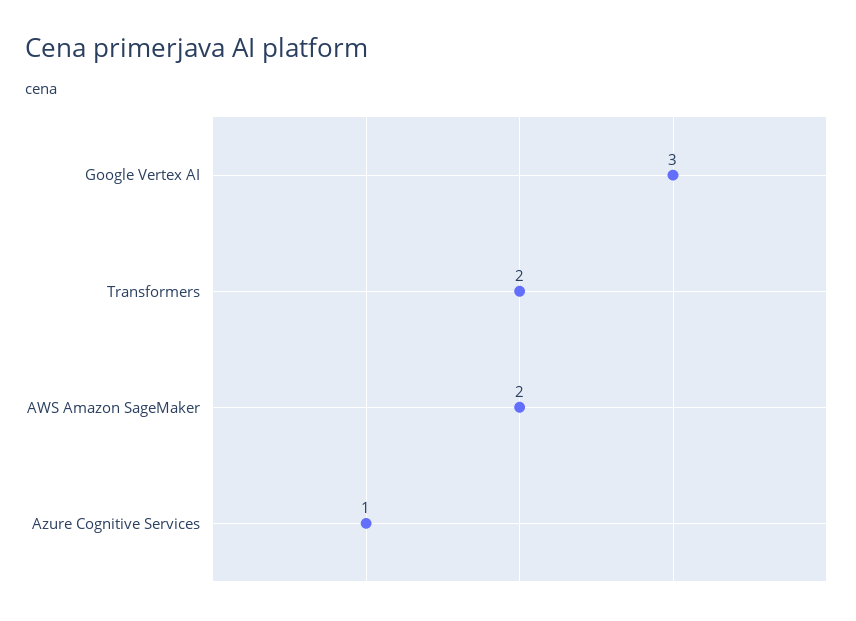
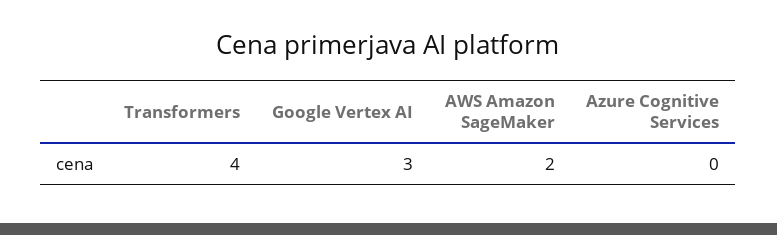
  {
    "Google Vertex AI": 3,
-   "Transformers": 2,
+   "Transformers": 4,
    "AWS Amazon SageMaker": 2,
-   "Azure Cognitive Services": 1
+   "Azure Cognitive Services": 0
  }

